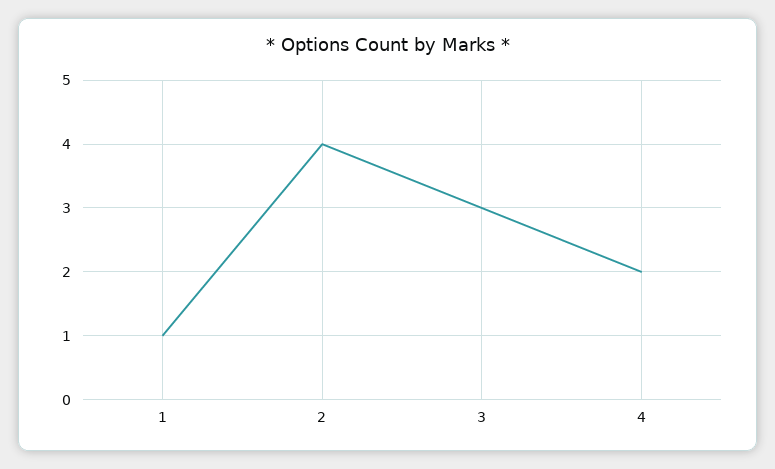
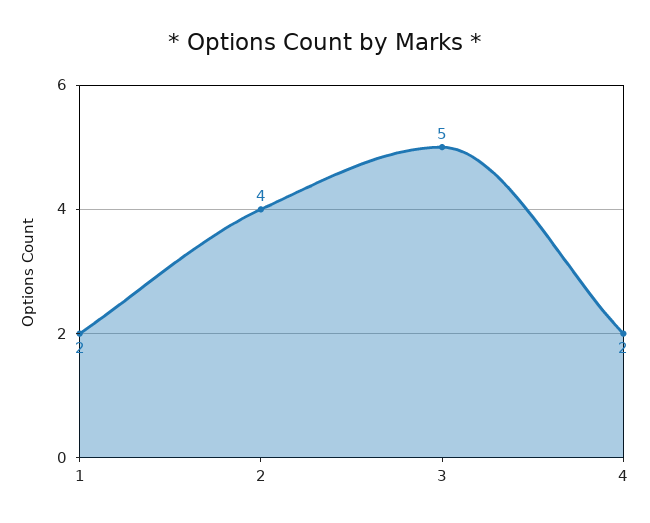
  {
-   "1": 1,
+   "1": 2,
    "2": 4,
-   "3": 3,
+   "3": 5,
    "4": 2
  }

